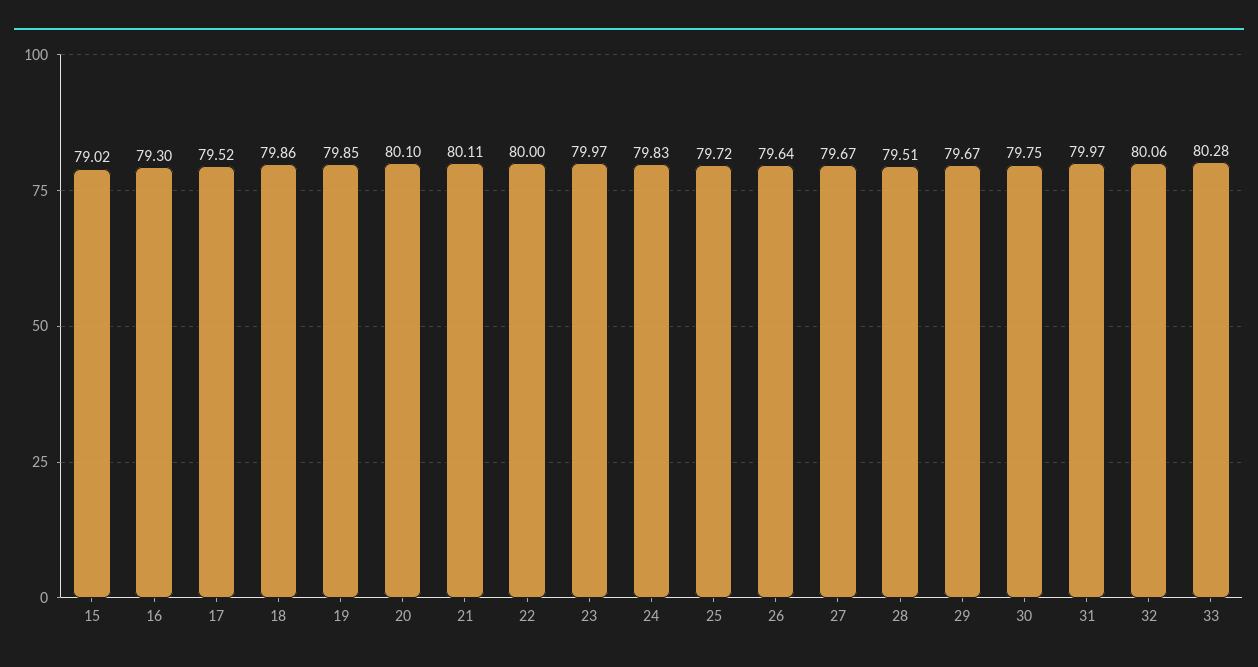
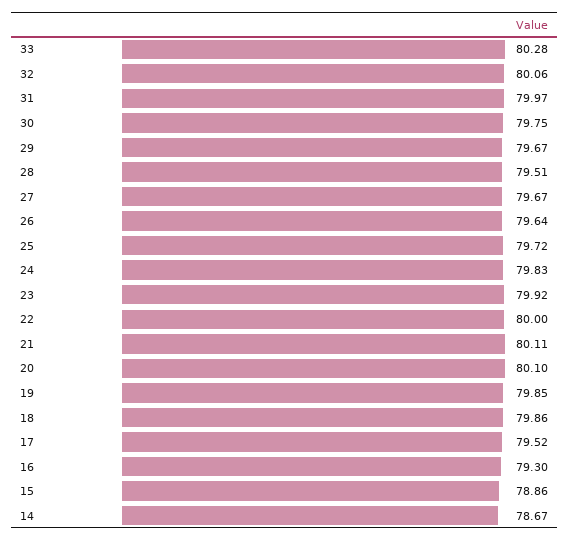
  {
-   "15": 79.02,
+   "15": 78.86,
    "16": 79.3,
    "17": 79.52,
    "18": 79.86,
    "19": 79.85,
    "20": 80.1,
    "21": 80.11,
    "22": 80,
-   "23": 79.97,
+   "23": 79.92,
    "24": 79.83,
    "25": 79.72,
    "26": 79.64,
    "27": 79.67,
    "28": 79.51,
    "29": 79.67,
    "30": 79.75,
    "31": 79.97,
    "32": 80.06,
-   "33": 80.28
+   "33": 80.28,
+   "14": 78.67
  }

